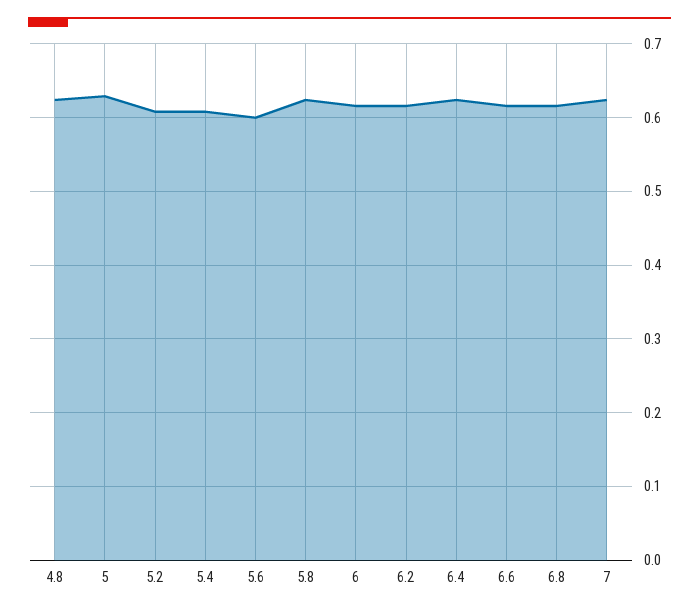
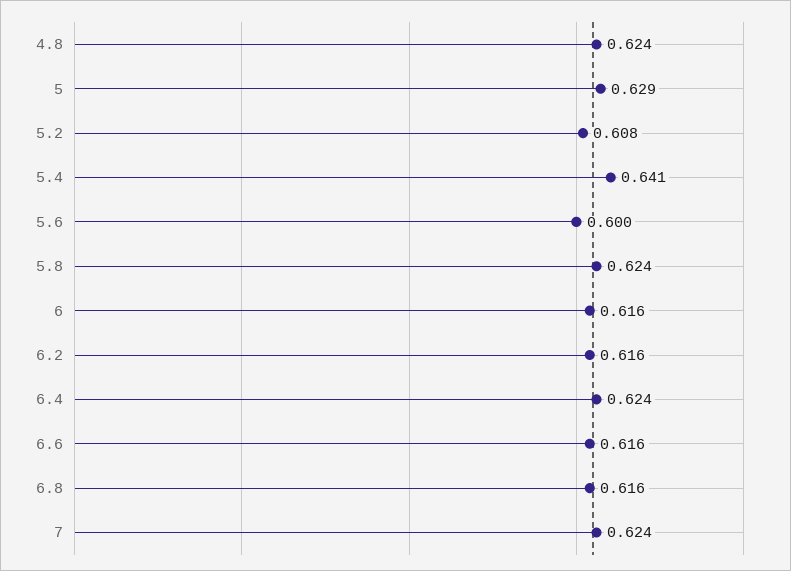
  {
    "4.8": 0.624,
    "5": 0.629,
    "5.2": 0.608,
-   "5.4": 0.61,
+   "5.4": 0.641,
    "5.6": 0.6,
    "5.8": 0.624,
    "6": 0.616,
    "6.2": 0.616,
    "6.4": 0.624,
    "6.6": 0.616,
    "6.8": 0.616,
    "7": 0.624
  }

